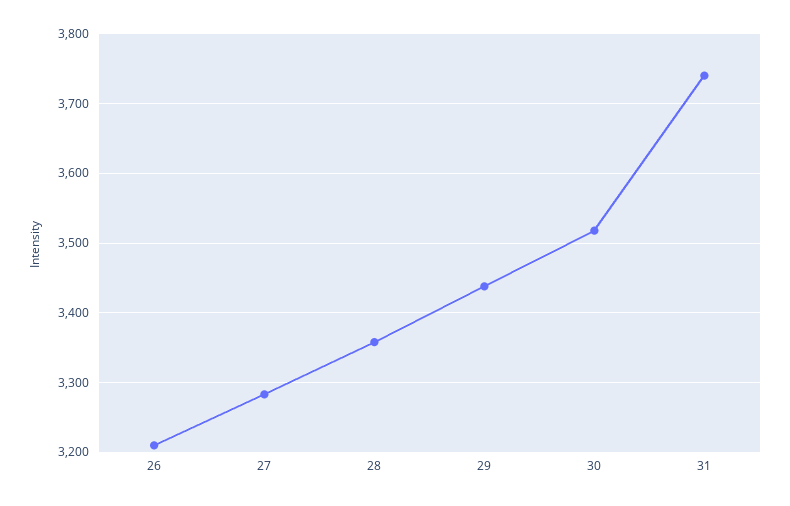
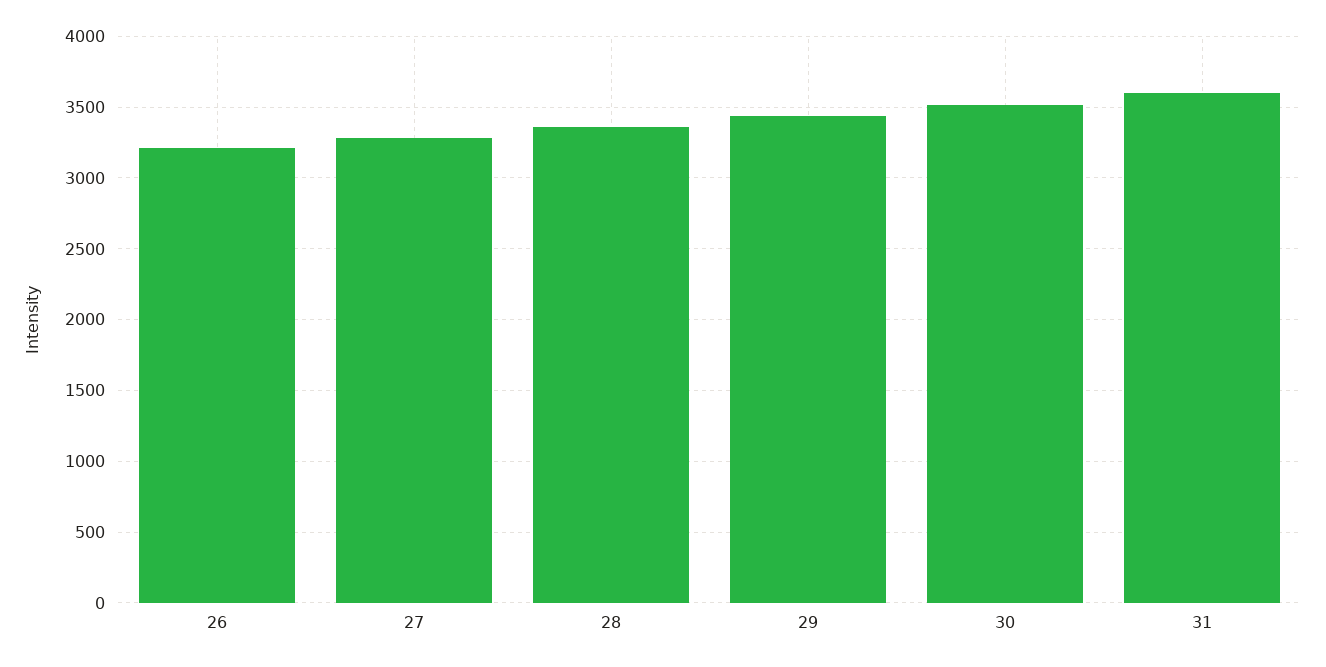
  {
    "26": 3210,
    "27": 3280,
    "28": 3360,
    "29": 3440,
    "30": 3520,
-   "31": 3740
+   "31": 3600
  }

